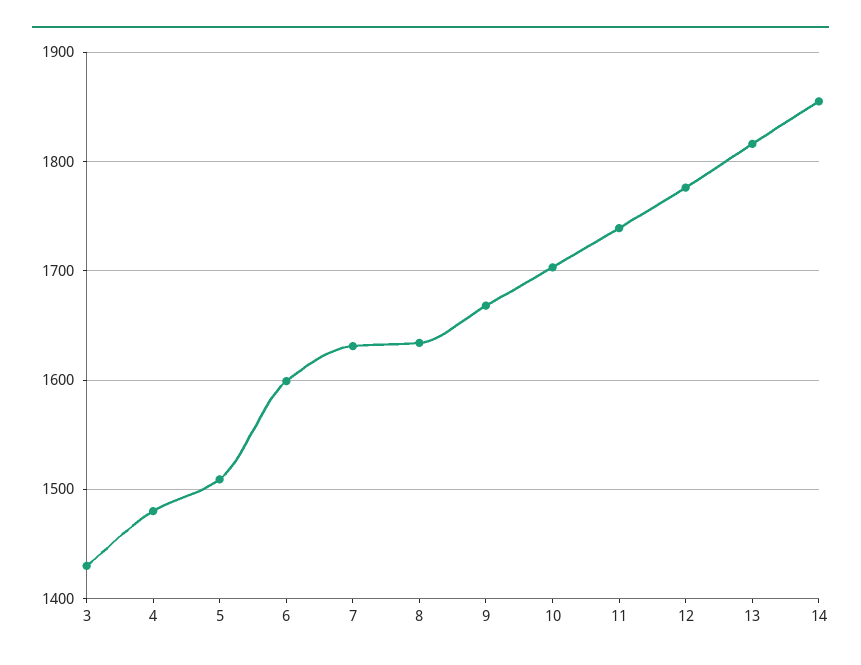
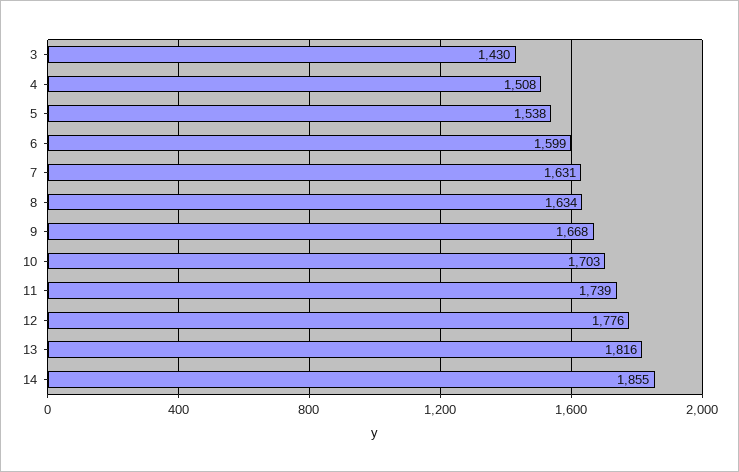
  {
    "3": 1430,
-   "4": 1480,
+   "4": 1508,
-   "5": 1510,
+   "5": 1538,
    "6": 1599,
    "7": 1631,
    "8": 1634,
    "9": 1668,
    "10": 1703,
    "11": 1739,
    "12": 1776,
    "13": 1816,
    "14": 1855
  }

